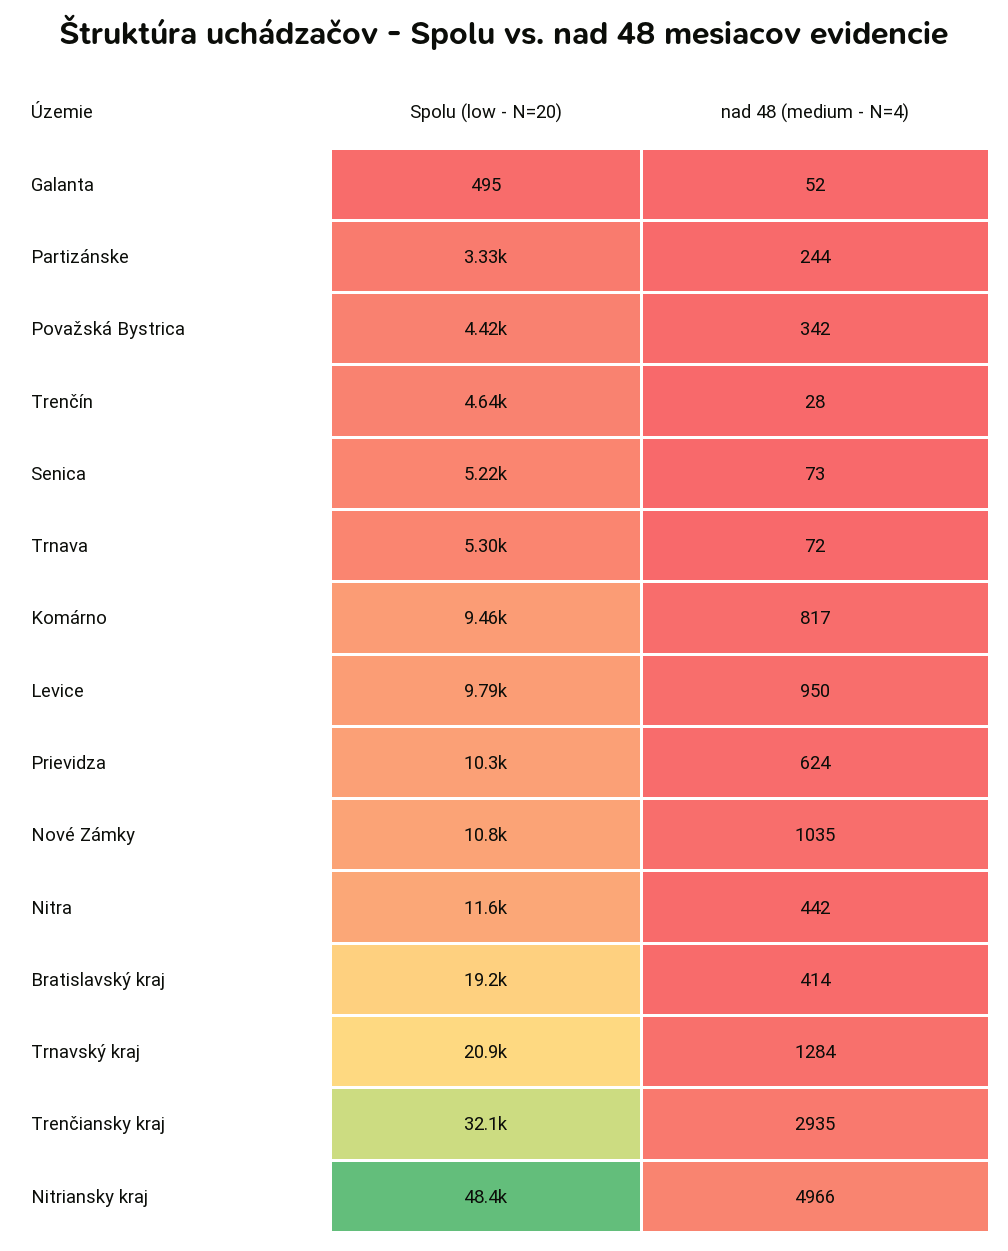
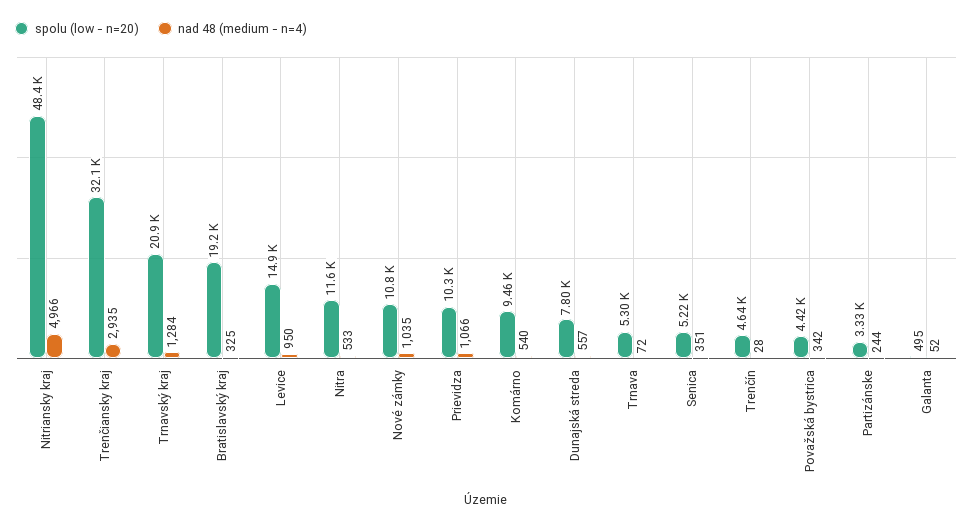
  {
    "Spolu (low - N=20)": {
      "Galanta": 495,
      "Partizánske": 3330,
      "Považská Bystrica": 4420,
      "Trenčín": 4640,
      "Senica": 5220,
      "Trnava": 5300,
      "Komárno": 9460,
-     "Levice": 9790,
+     "Levice": 14900,
      "Prievidza": 10300,
      "Nové Zámky": 10800,
      "Nitra": 11600,
      "Bratislavský kraj": 19200,
      "Trnavský kraj": 20900,
      "Trenčiansky kraj": 32100,
-     "Nitriansky kraj": 48400
+     "Nitriansky kraj": 48400,
+     "Dunajská streda": 7800
    },
    "nad 48 (medium - N=4)": {
      "Galanta": 52,
      "Partizánske": 244,
      "Považská Bystrica": 342,
      "Trenčín": 28,
-     "Senica": 73,
+     "Senica": 351,
      "Trnava": 72,
-     "Komárno": 817,
+     "Komárno": 540,
      "Levice": 950,
-     "Prievidza": 624,
+     "Prievidza": 1066,
      "Nové Zámky": 1035,
-     "Nitra": 442,
+     "Nitra": 533,
-     "Bratislavský kraj": 414,
+     "Bratislavský kraj": 325,
      "Trnavský kraj": 1284,
      "Trenčiansky kraj": 2935,
-     "Nitriansky kraj": 4966
+     "Nitriansky kraj": 4966,
+     "Dunajská streda": 557
    }
  }

